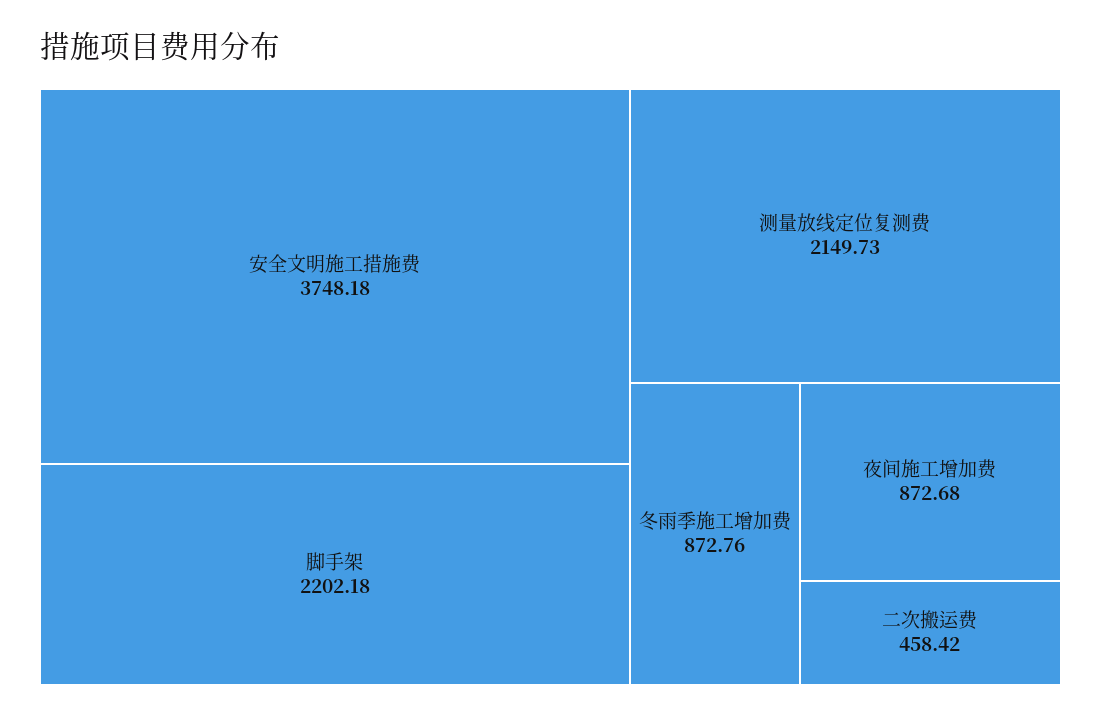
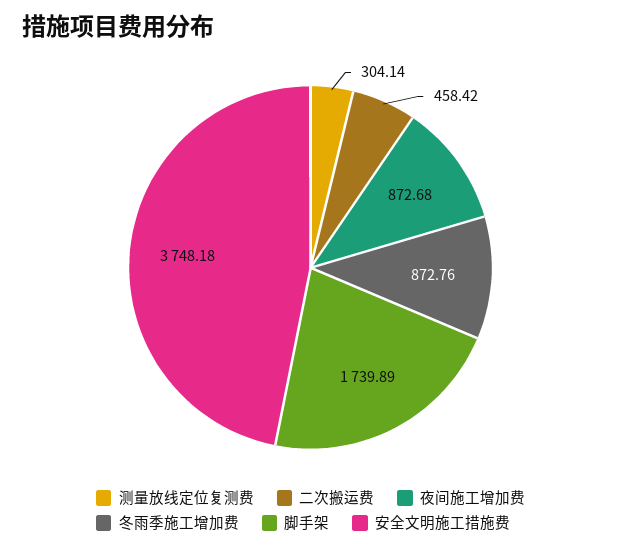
  {
    "安全文明施工措施费": 3748.18,
-   "脚手架": 2202.18,
+   "脚手架": 1739.89,
-   "测量放线定位复测费": 2149.73,
+   "测量放线定位复测费": 304.14,
    "冬雨季施工增加费": 872.76,
    "夜间施工增加费": 872.68,
    "二次搬运费": 458.42
  }

